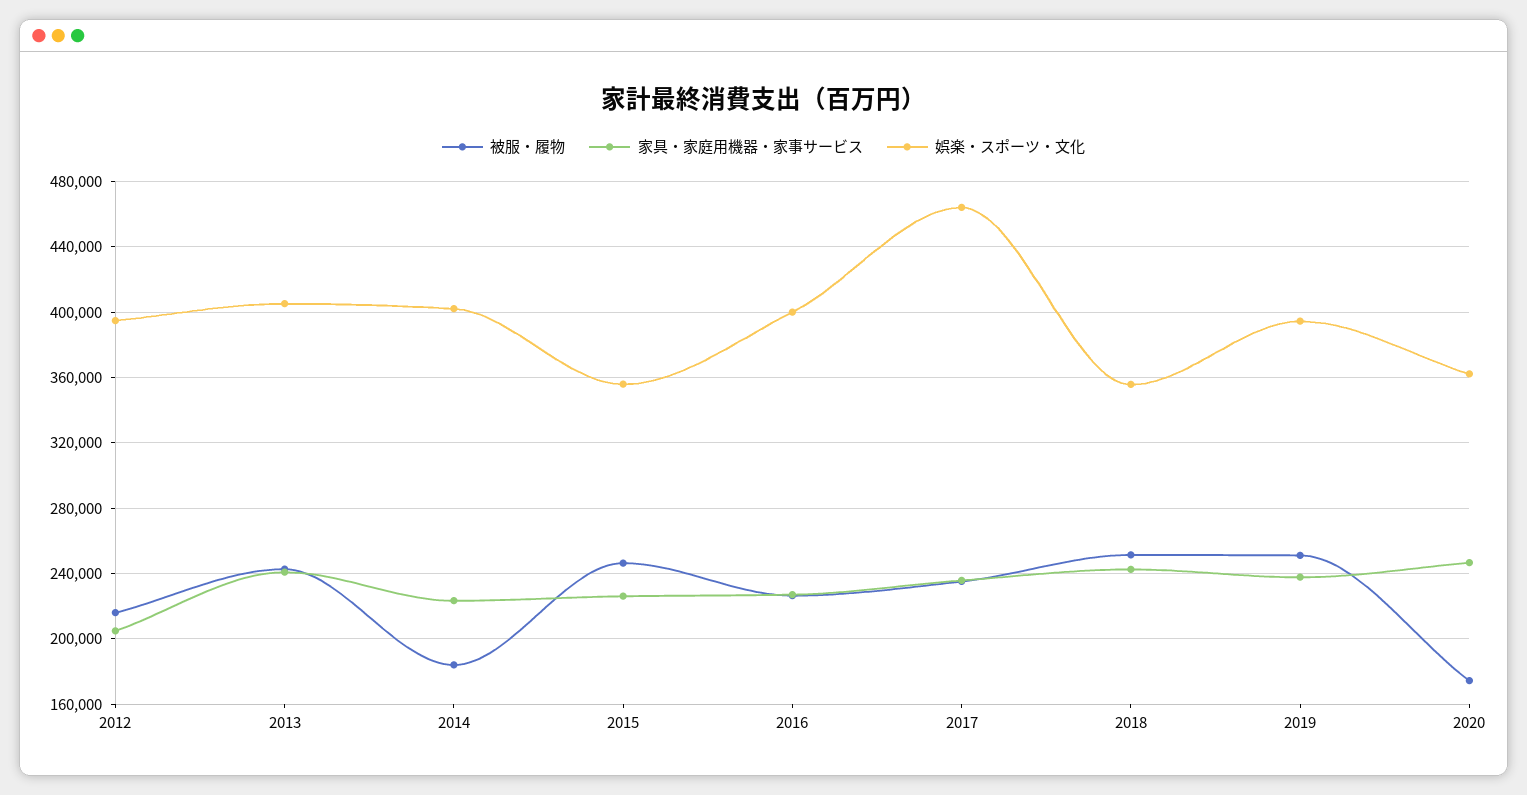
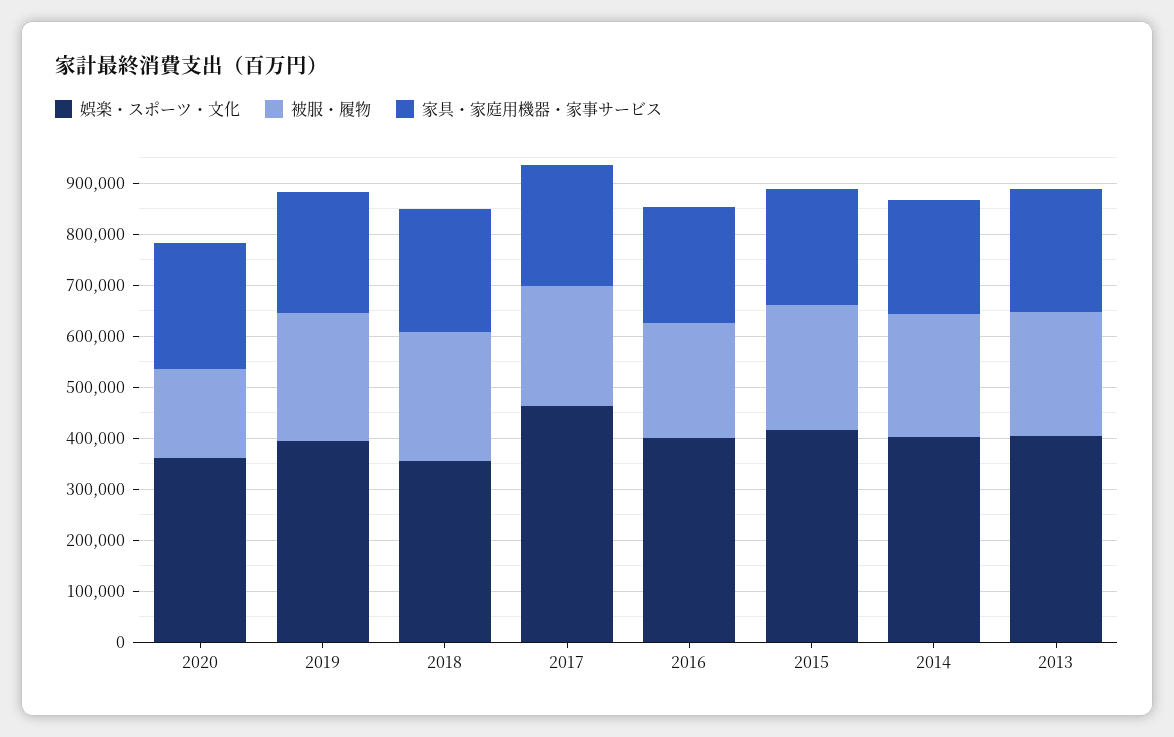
  {
    "被服・履物": {
-     "2012": 215000,
      "2013": 245000,
-     "2014": 185000,
+     "2014": 240000,
      "2015": 245000,
      "2016": 225000,
      "2017": 235000,
      "2018": 250000,
      "2019": 250000,
      "2020": 175000
    },
    "家具・家庭用機器・家事サービス": {
-     "2012": 205000,
      "2013": 240000,
      "2014": 225000,
      "2015": 225000,
      "2016": 225000,
      "2017": 235000,
      "2018": 245000,
      "2019": 240000,
      "2020": 245000
    },
    "娯楽・スポーツ・文化": {
-     "2012": 395000,
      "2013": 405000,
      "2014": 400000,
-     "2015": 355000,
+     "2015": 420000,
      "2016": 400000,
      "2017": 465000,
      "2018": 355000,
      "2019": 395000,
      "2020": 360000
    }
  }

